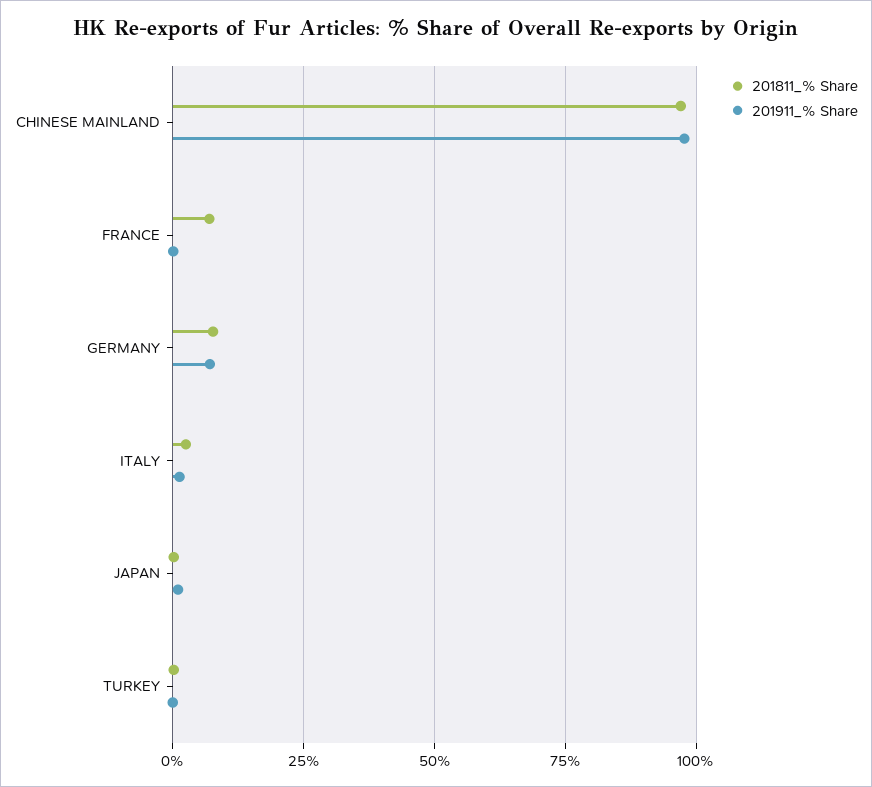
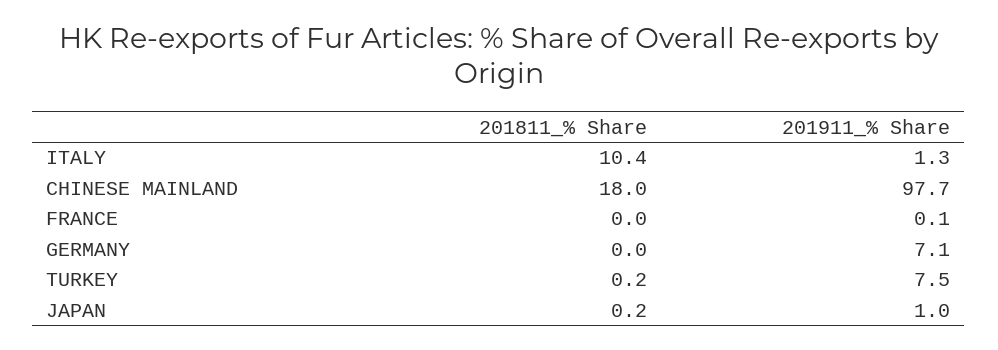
  {
    "201811_% Share": {
-     "CHINESE MAINLAND": 97.5,
+     "CHINESE MAINLAND": 18,
-     "FRANCE": 7.5,
+     "FRANCE": 0,
-     "GERMANY": 7.5,
+     "GERMANY": 0,
-     "ITALY": 2.5,
+     "ITALY": 10.4,
      "JAPAN": 0.2,
      "TURKEY": 0.2
    },
    "201911_% Share": {
      "CHINESE MAINLAND": 97.7,
      "FRANCE": 0.1,
      "GERMANY": 7.1,
      "ITALY": 1.3,
      "JAPAN": 1,
-     "TURKEY": 0
+     "TURKEY": 7.5
    }
  }

